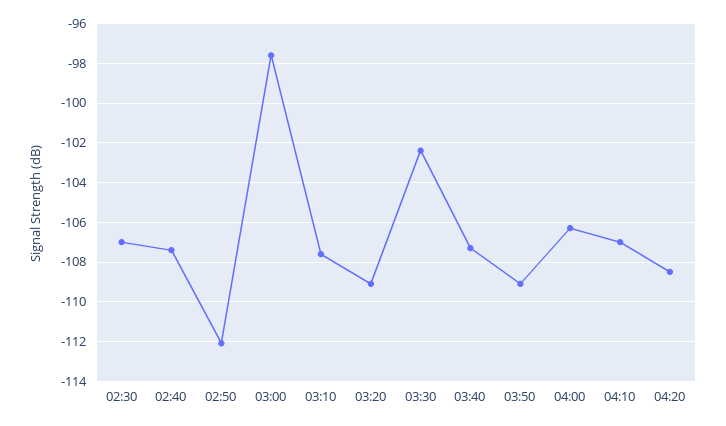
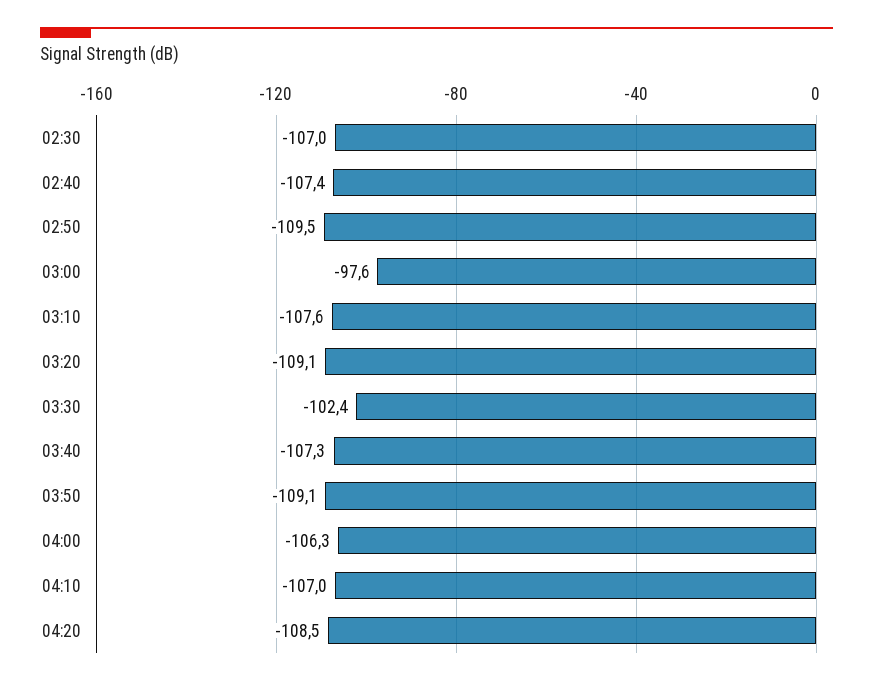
  {
    "02:30": -107,
    "02:40": -107.4,
-   "02:50": -112,
+   "02:50": -109.5,
    "03:00": -97.6,
    "03:10": -107.6,
    "03:20": -109.1,
    "03:30": -102.4,
    "03:40": -107.3,
    "03:50": -109.1,
    "04:00": -106.3,
    "04:10": -107,
    "04:20": -108.5
  }

